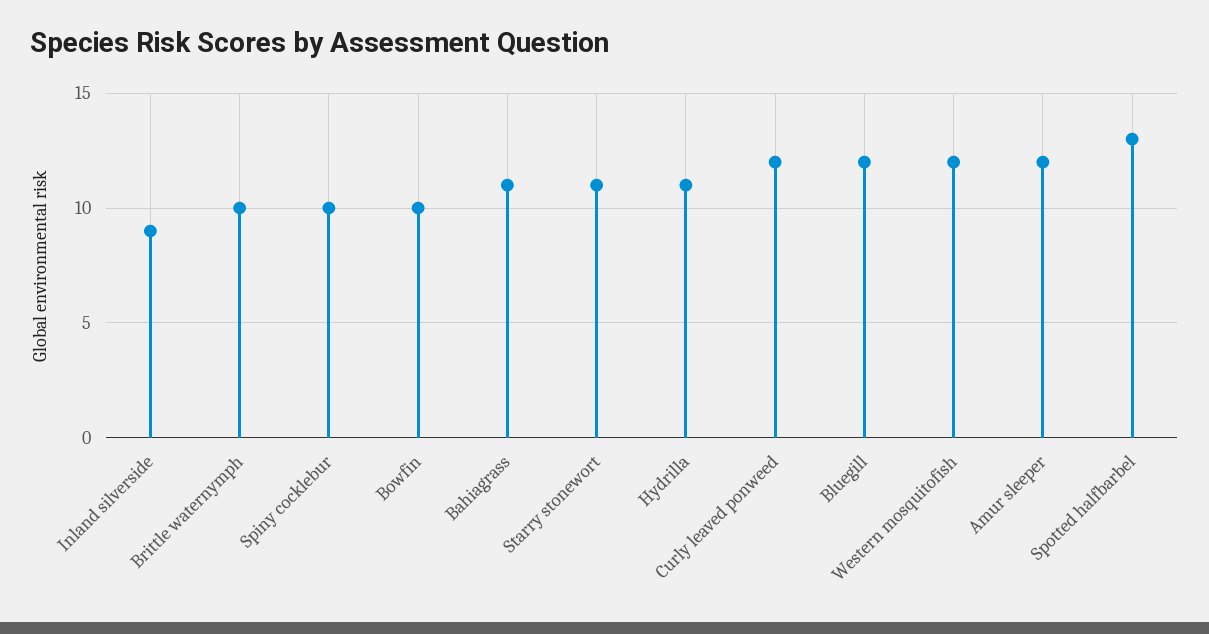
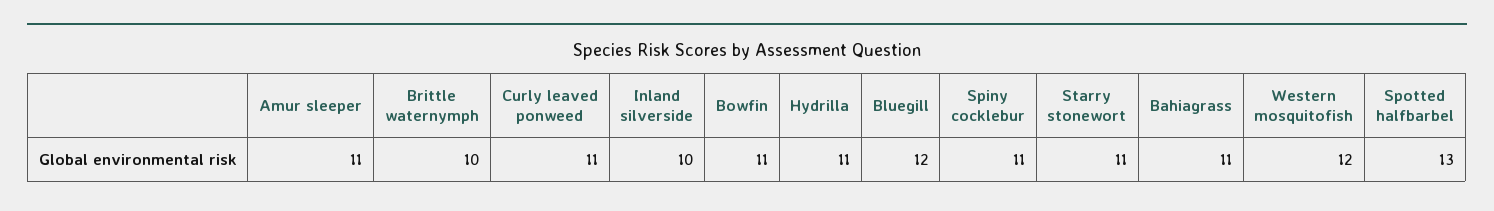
  {
-   "Inland silverside": 9,
+   "Inland silverside": 10,
    "Brittle waternymph": 10,
-   "Spiny cocklebur": 10,
+   "Spiny cocklebur": 11,
-   "Bowfin": 10,
+   "Bowfin": 11,
    "Bahiagrass": 11,
    "Starry stonewort": 11,
    "Hydrilla": 11,
-   "Curly leaved ponweed": 12,
+   "Curly leaved ponweed": 11,
    "Bluegill": 12,
    "Western mosquitofish": 12,
-   "Amur sleeper": 12,
+   "Amur sleeper": 11,
    "Spotted halfbarbel": 13
  }

